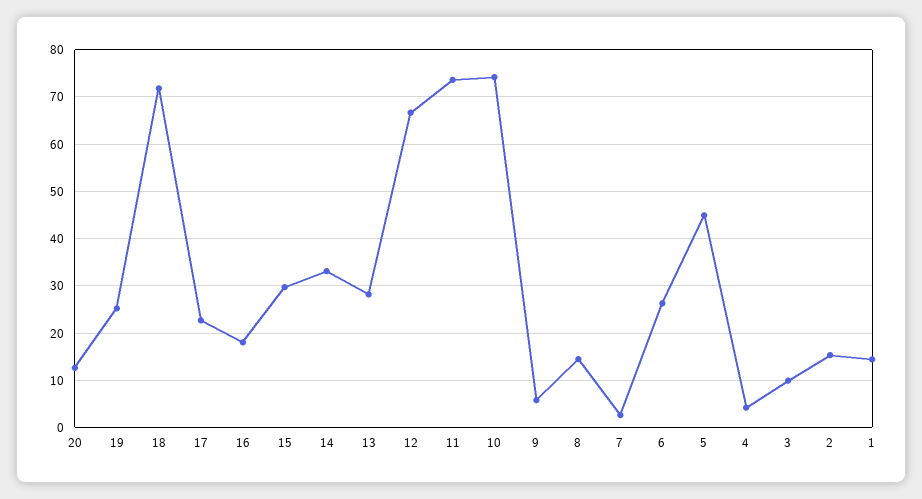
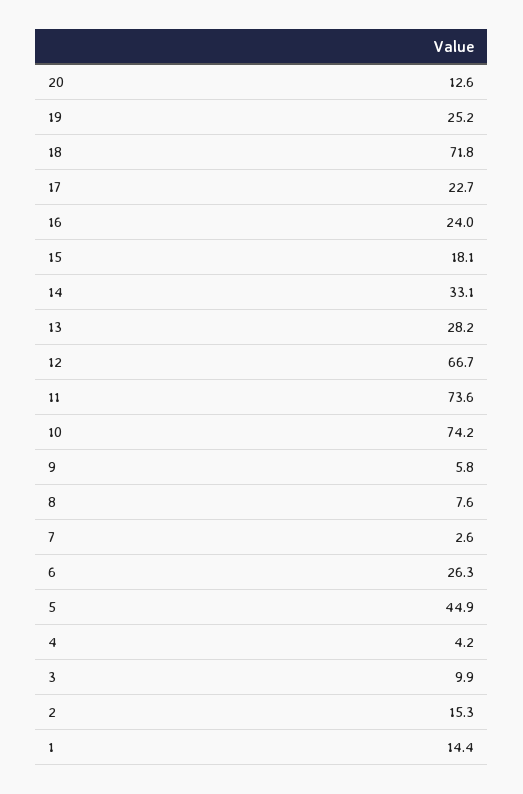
  {
    "20": 12.6,
    "19": 25.2,
    "18": 71.8,
    "17": 22.7,
-   "16": 18,
+   "16": 24,
-   "15": 30,
+   "15": 18.1,
    "14": 33.1,
    "13": 28.2,
    "12": 66.7,
    "11": 73.6,
    "10": 74.2,
    "9": 5.8,
-   "8": 14,
+   "8": 7.6,
    "7": 2.6,
    "6": 26.3,
    "5": 44.9,
    "4": 4.2,
    "3": 9.9,
    "2": 15.3,
    "1": 14.4
  }

